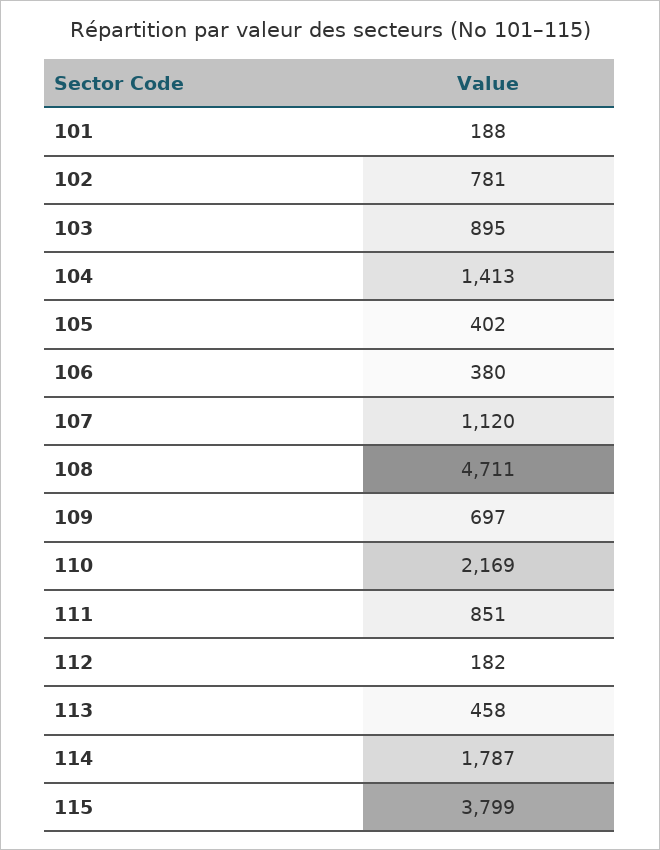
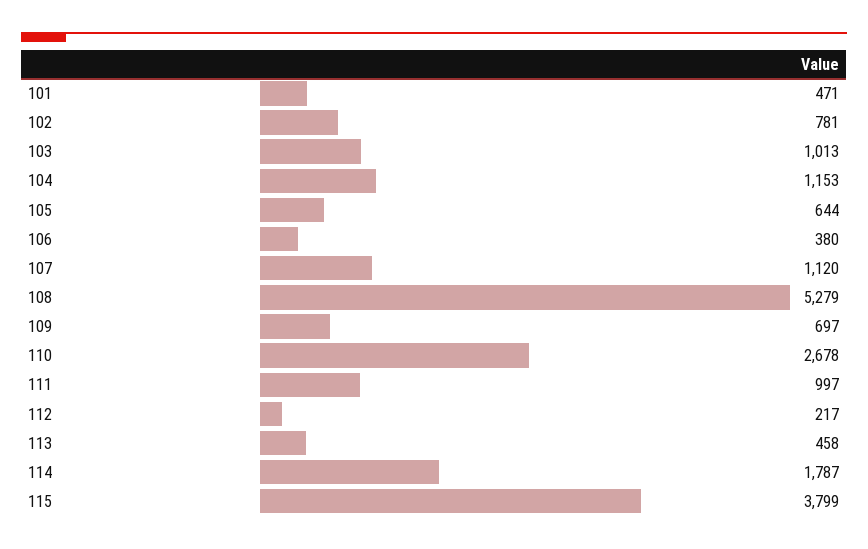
  {
-   "101": 188,
+   "101": 471,
    "102": 781,
-   "103": 895,
+   "103": 1013,
-   "104": 1413,
+   "104": 1153,
-   "105": 402,
+   "105": 644,
    "106": 380,
    "107": 1120,
-   "108": 4711,
+   "108": 5279,
    "109": 697,
-   "110": 2169,
+   "110": 2678,
-   "111": 851,
+   "111": 997,
-   "112": 182,
+   "112": 217,
    "113": 458,
    "114": 1787,
    "115": 3799
  }

